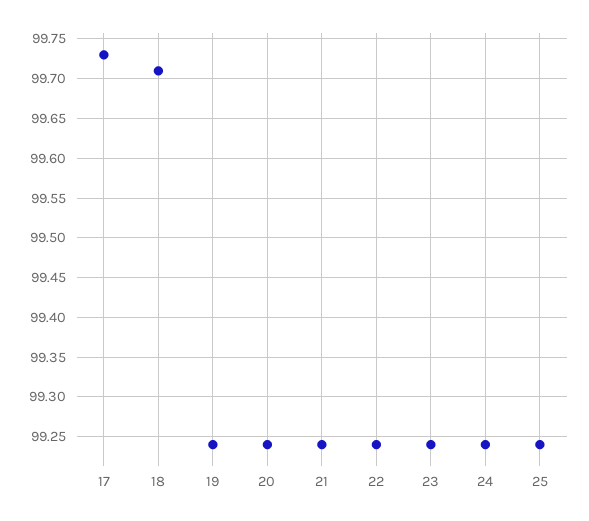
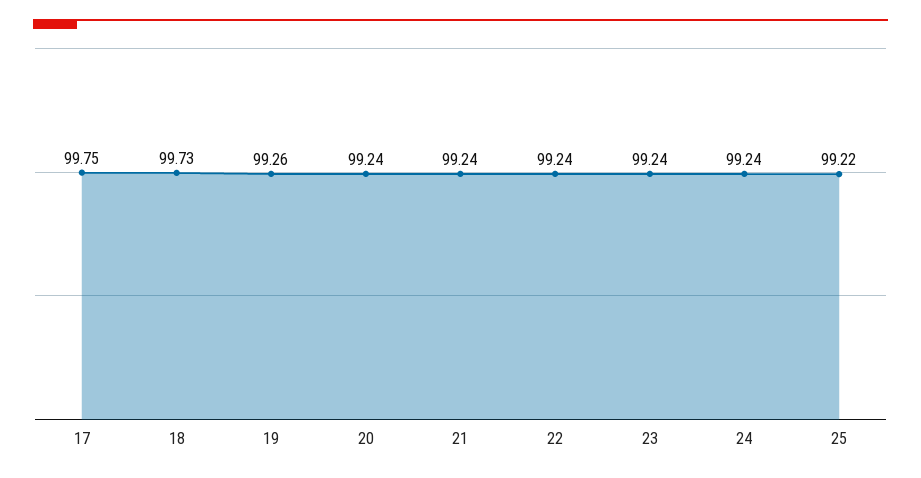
  {
-   "17": 99.73,
+   "17": 99.75,
-   "18": 99.71,
+   "18": 99.73,
-   "19": 99.24,
+   "19": 99.26,
    "20": 99.24,
    "21": 99.24,
    "22": 99.24,
    "23": 99.24,
    "24": 99.24,
-   "25": 99.24
+   "25": 99.22
  }

